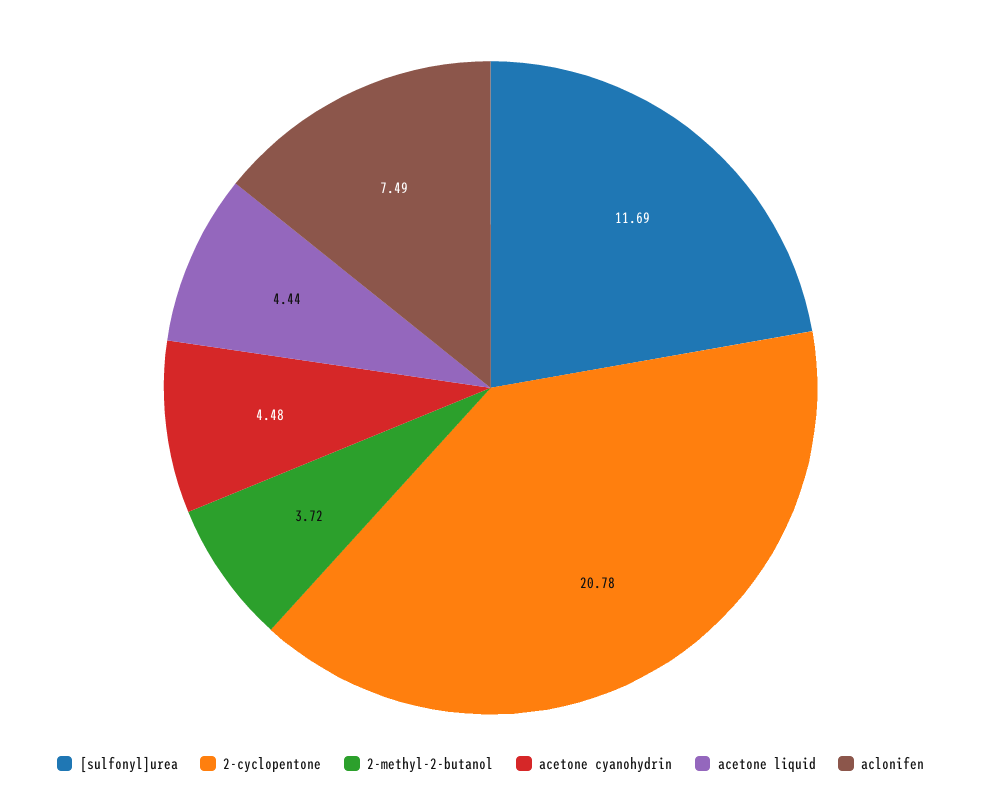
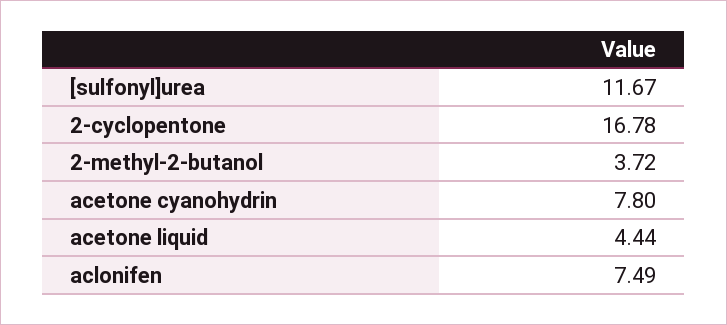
  {
-   "[sulfonyl]urea": 11.69,
+   "[sulfonyl]urea": 11.67,
-   "2-cyclopentone": 20.78,
+   "2-cyclopentone": 16.78,
    "2-methyl-2-butanol": 3.72,
-   "acetone cyanohydrin": 4.48,
+   "acetone cyanohydrin": 7.8,
    "acetone liquid": 4.44,
    "aclonifen": 7.49
  }

